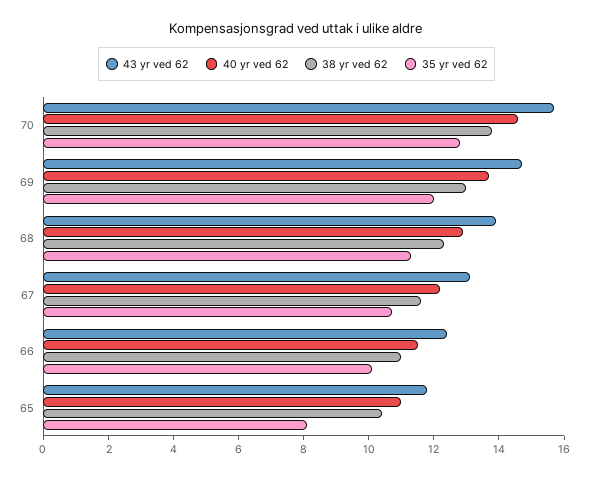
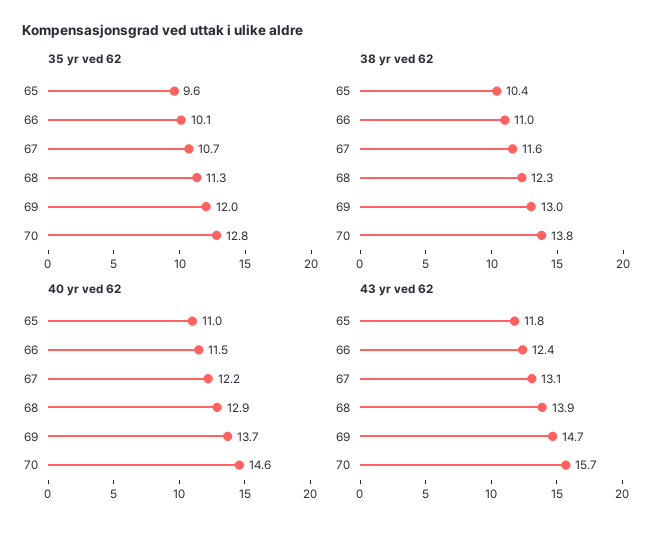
  {
    "43 yr ved 62": {
      "70": 15.7,
      "69": 14.7,
      "68": 13.9,
      "67": 13.1,
      "66": 12.4,
      "65": 11.8
    },
    "40 yr ved 62": {
      "70": 14.6,
      "69": 13.7,
      "68": 12.9,
      "67": 12.2,
      "66": 11.5,
      "65": 11
    },
    "38 yr ved 62": {
      "70": 13.8,
      "69": 13,
      "68": 12.3,
      "67": 11.6,
      "66": 11,
      "65": 10.4
    },
    "35 yr ved 62": {
      "70": 12.8,
      "69": 12,
      "68": 11.3,
      "67": 10.7,
      "66": 10.1,
-     "65": 8
+     "65": 9.6
    }
  }

